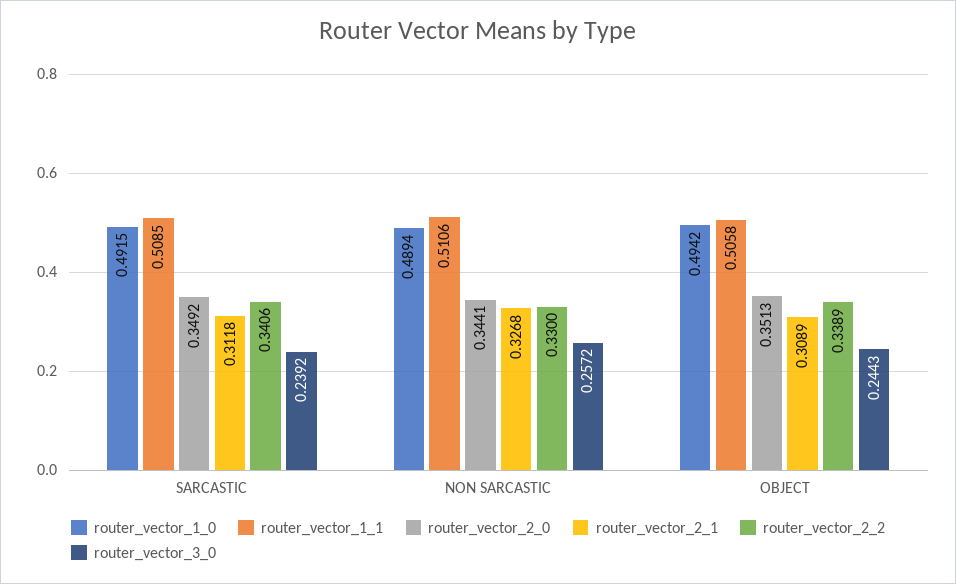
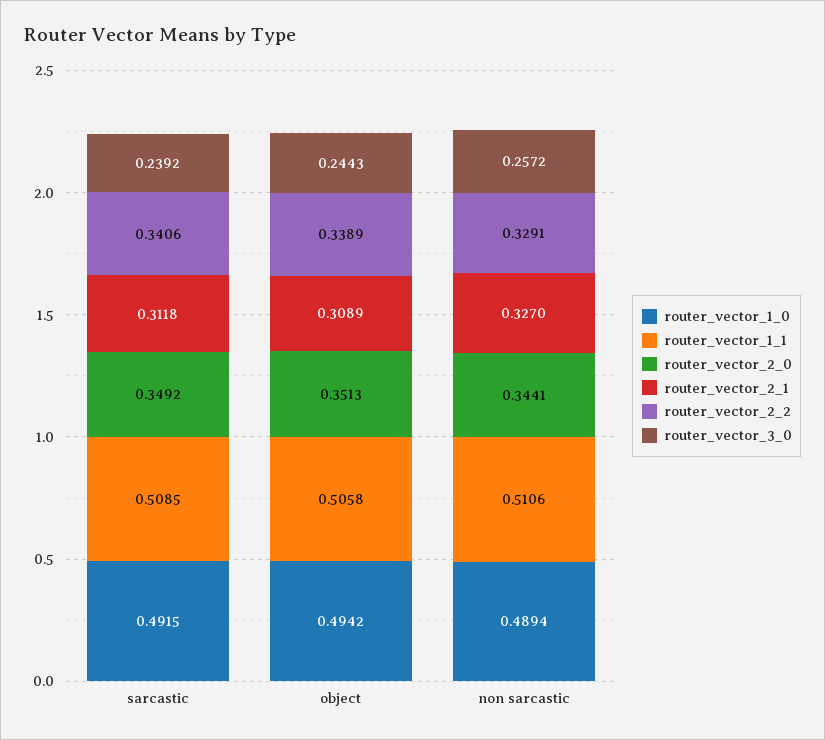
  {
    "router_vector_1_0": {
      "SARCASTIC": 0.4915,
      "NON SARCASTIC": 0.4894,
      "OBJECT": 0.4942
    },
    "router_vector_1_1": {
      "SARCASTIC": 0.5085,
      "NON SARCASTIC": 0.5106,
      "OBJECT": 0.5058
    },
    "router_vector_2_0": {
      "SARCASTIC": 0.3492,
      "NON SARCASTIC": 0.3441,
      "OBJECT": 0.3513
    },
    "router_vector_2_1": {
      "SARCASTIC": 0.3118,
-     "NON SARCASTIC": 0.3268,
+     "NON SARCASTIC": 0.327,
      "OBJECT": 0.3089
    },
    "router_vector_2_2": {
      "SARCASTIC": 0.3406,
-     "NON SARCASTIC": 0.33,
+     "NON SARCASTIC": 0.3291,
      "OBJECT": 0.3389
    },
    "router_vector_3_0": {
      "SARCASTIC": 0.2392,
      "NON SARCASTIC": 0.2572,
      "OBJECT": 0.2443
    }
  }

